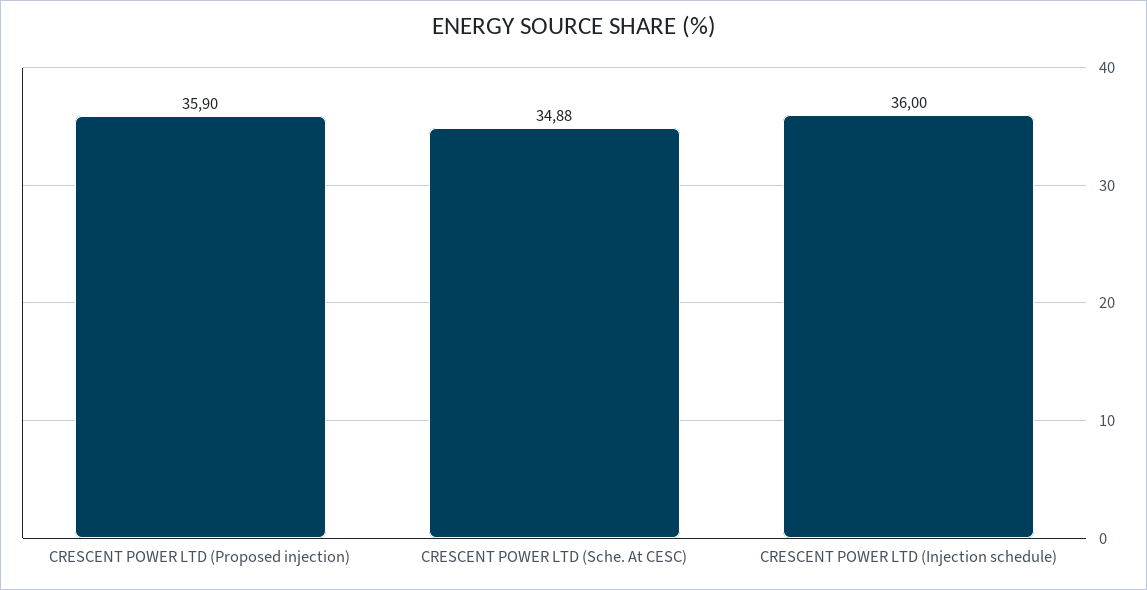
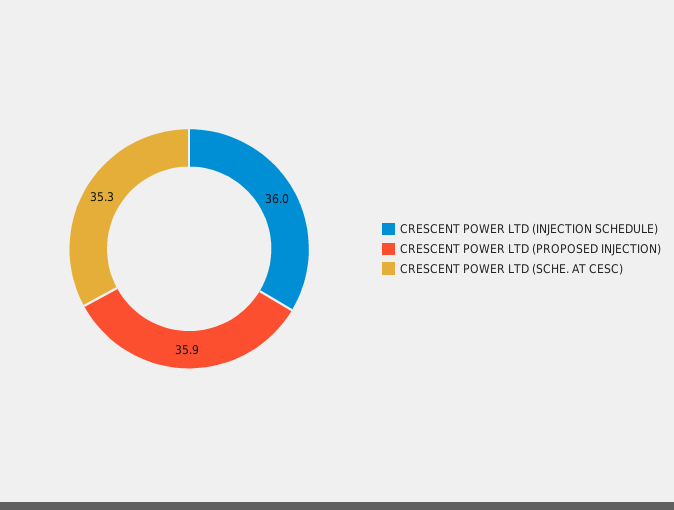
  {
    "CRESCENT POWER LTD (Proposed injection)": 35.9,
-   "CRESCENT POWER LTD (Sche. At CESC)": 34.88,
+   "CRESCENT POWER LTD (Sche. At CESC)": 35.3,
    "CRESCENT POWER LTD (Injection schedule)": 36
  }

